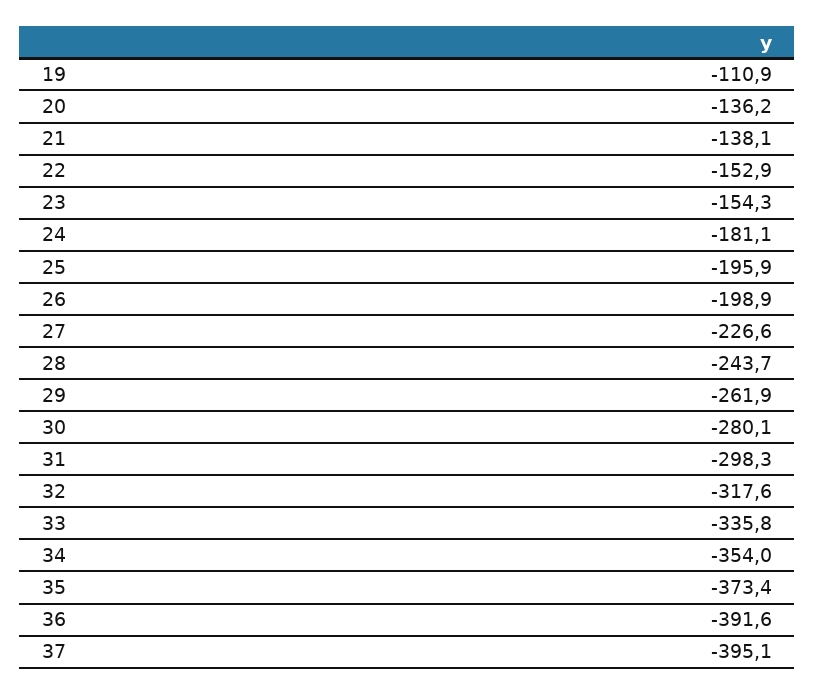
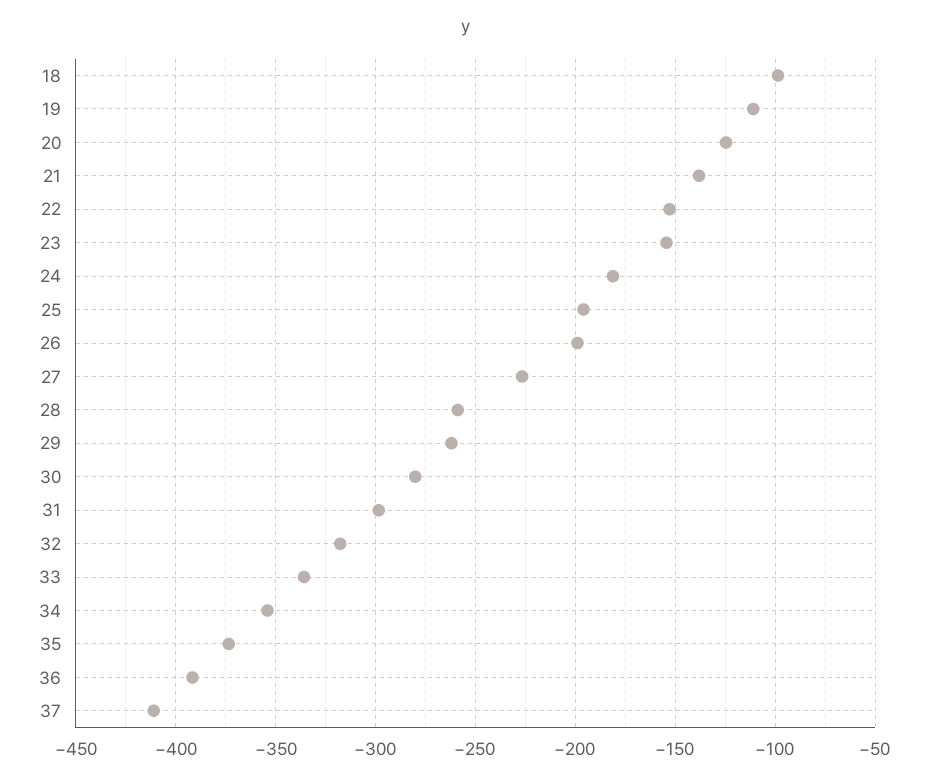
  {
    "19": -110.9,
-   "20": -136.2,
+   "20": -125,
    "21": -138.1,
    "22": -152.9,
    "23": -154.3,
    "24": -181.1,
    "25": -195.9,
    "26": -198.9,
    "27": -226.6,
-   "28": -243.7,
+   "28": -260,
    "29": -261.9,
    "30": -280.1,
    "31": -298.3,
    "32": -317.6,
    "33": -335.8,
    "34": -354,
    "35": -373.4,
    "36": -391.6,
-   "37": -395.1
+   "37": -410,
+   "18": -100
  }

